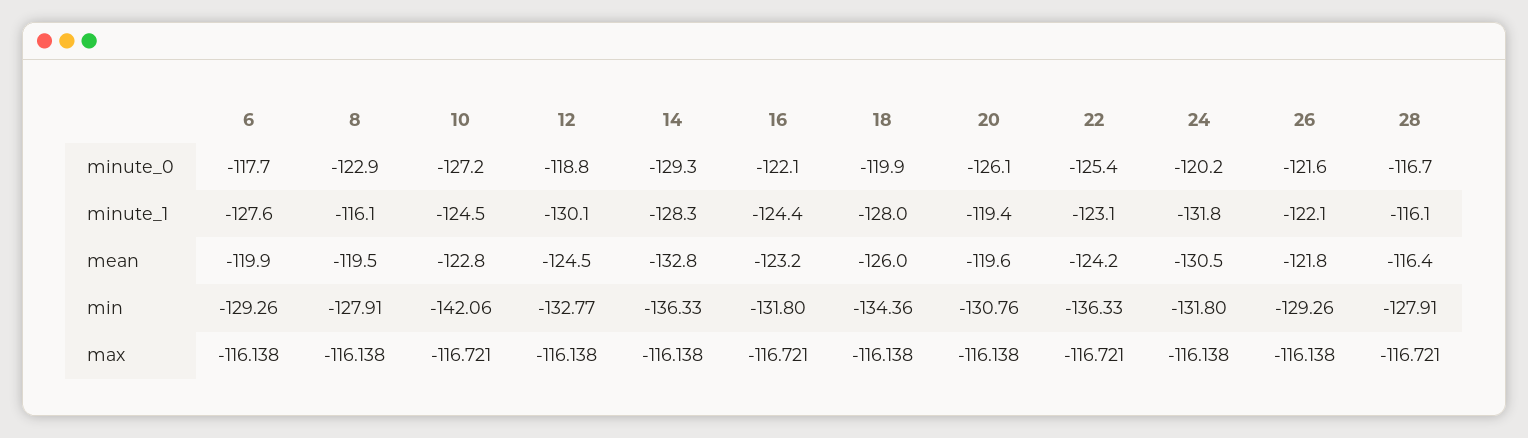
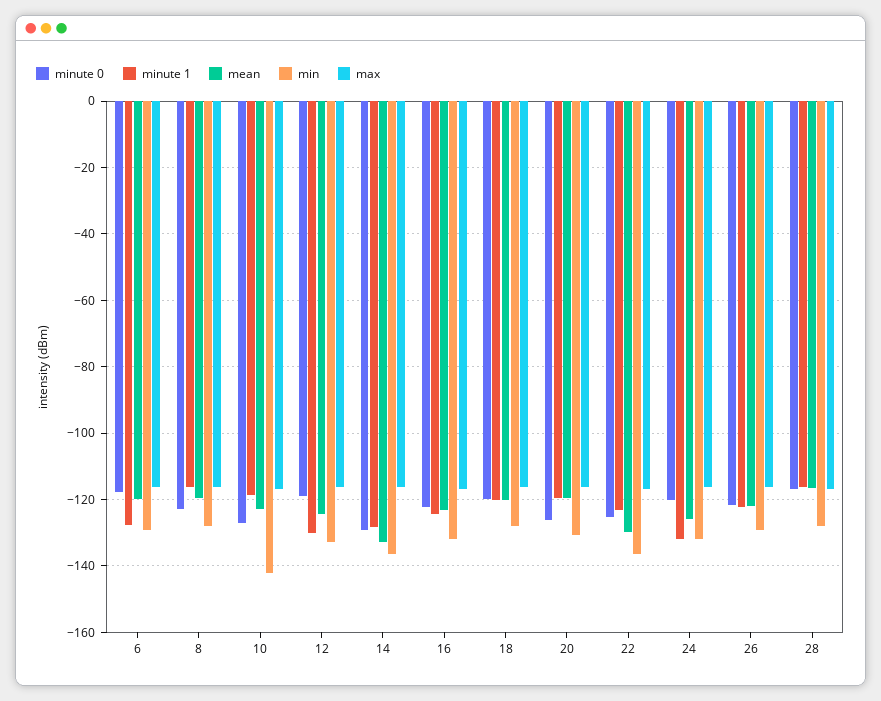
  {
    "minute_0": {
      "6": -117.7,
      "8": -122.9,
      "10": -127.2,
      "12": -118.8,
      "14": -129.3,
      "16": -122.1,
      "18": -119.9,
      "20": -126.1,
      "22": -125.4,
      "24": -120.2,
      "26": -121.6,
      "28": -116.7
    },
    "minute_1": {
      "6": -127.6,
      "8": -116.1,
-     "10": -124.5,
+     "10": -118,
      "12": -130.1,
      "14": -128.3,
      "16": -124.4,
-     "18": -128,
+     "18": -120,
      "20": -119.4,
      "22": -123.1,
      "24": -131.8,
      "26": -122.1,
      "28": -116.1
    },
    "mean": {
      "6": -119.9,
      "8": -119.5,
      "10": -122.8,
      "12": -124.5,
      "14": -132.8,
      "16": -123.2,
-     "18": -126,
+     "18": -120,
      "20": -119.6,
-     "22": -124.2,
+     "22": -130,
-     "24": -130.5,
+     "24": -126,
      "26": -121.8,
      "28": -116.4
    },
    "min": {
      "6": -129.26,
      "8": -127.91,
      "10": -142.06,
      "12": -132.77,
      "14": -136.33,
      "16": -131.8,
-     "18": -134.36,
+     "18": -128,
      "20": -130.76,
      "22": -136.33,
      "24": -131.8,
      "26": -129.26,
      "28": -127.91
    },
    "max": {
      "6": -116.138,
      "8": -116.138,
      "10": -116.721,
      "12": -116.138,
      "14": -116.138,
      "16": -116.721,
      "18": -116.138,
      "20": -116.138,
      "22": -116.721,
      "24": -116.138,
      "26": -116.138,
      "28": -116.721
    }
  }

